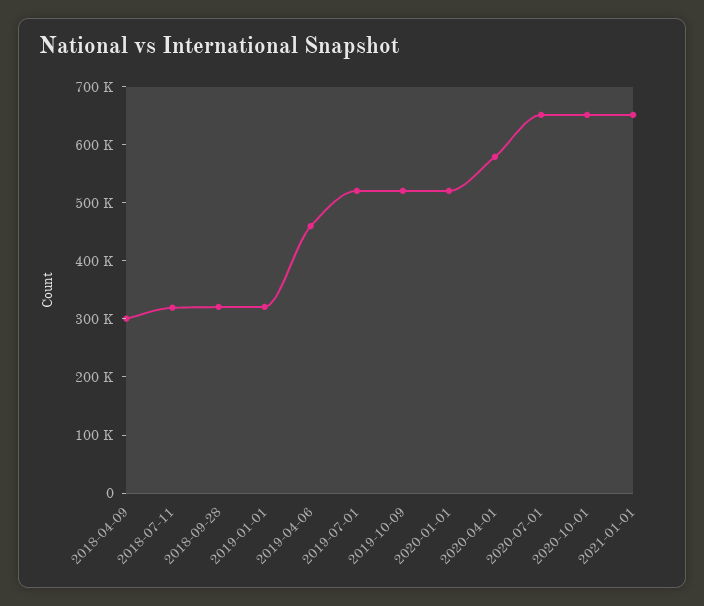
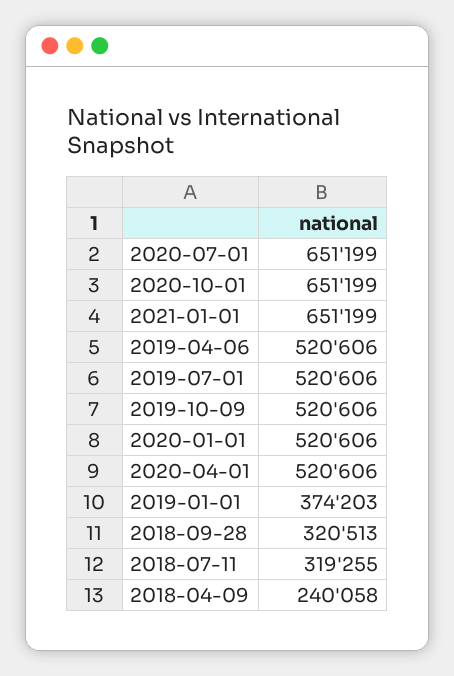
  {
-   "2018-04-09": 300000,
+   "2018-04-09": 240058,
    "2018-07-11": 319255,
    "2018-09-28": 320513,
-   "2019-01-01": 320000,
+   "2019-01-01": 374203,
-   "2019-04-06": 460000,
+   "2019-04-06": 520606,
    "2019-07-01": 520606,
    "2019-10-09": 520606,
    "2020-01-01": 520606,
-   "2020-04-01": 580000,
+   "2020-04-01": 520606,
    "2020-07-01": 651199,
    "2020-10-01": 651199,
    "2021-01-01": 651199
  }

